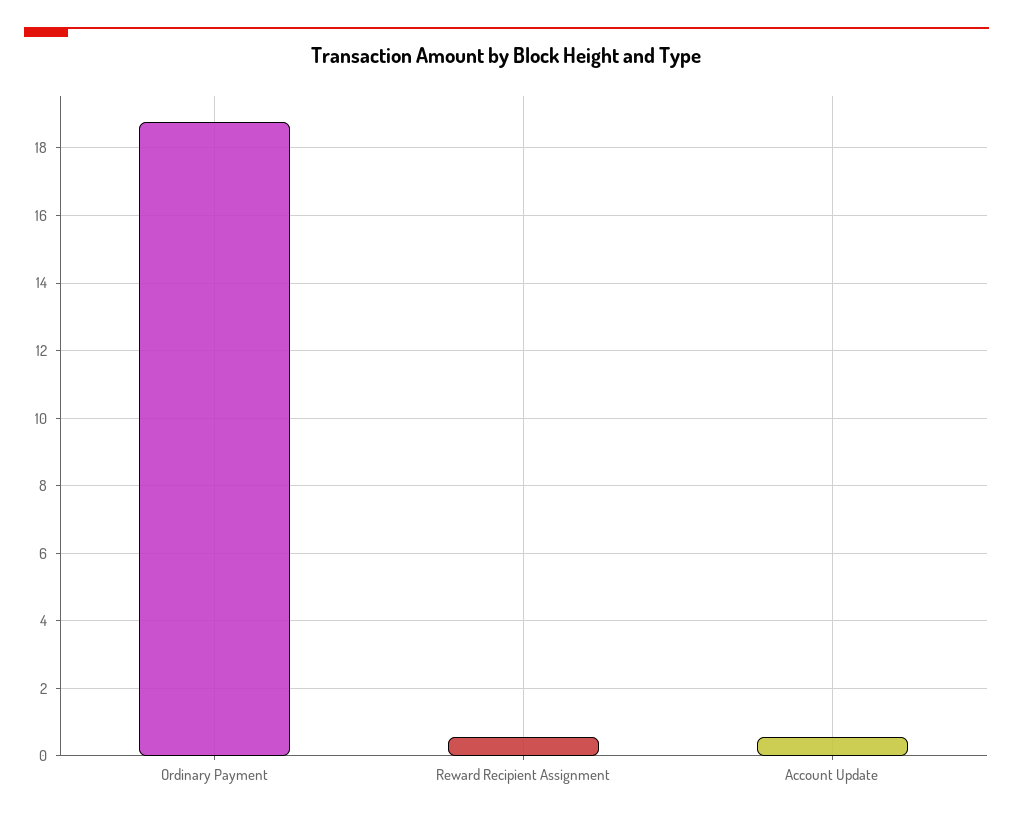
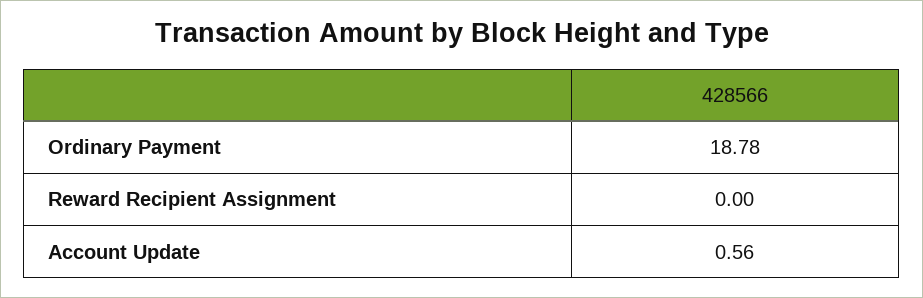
  {
    "Ordinary Payment": 18.78,
-   "Reward Recipient Assignment": 0.6,
+   "Reward Recipient Assignment": 0,
    "Account Update": 0.56
  }

